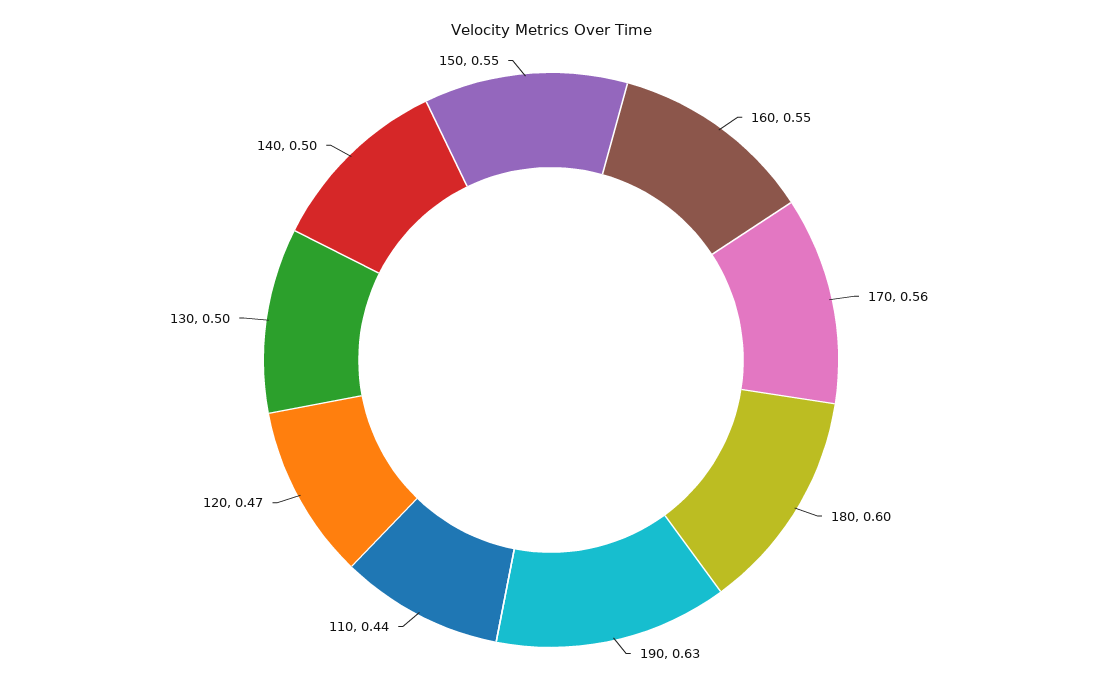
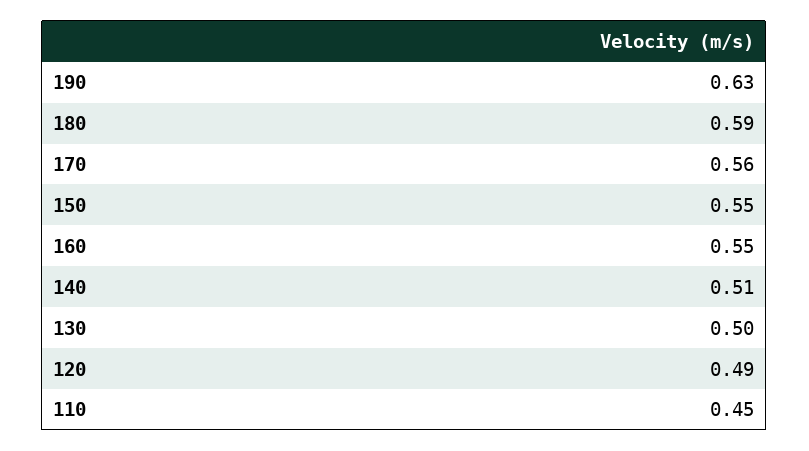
  {
    "160": 0.55,
    "170": 0.56,
-   "180": 0.6,
+   "180": 0.59,
    "190": 0.63,
-   "110": 0.44,
+   "110": 0.45,
-   "120": 0.47,
+   "120": 0.49,
    "130": 0.5,
-   "140": 0.5,
+   "140": 0.51,
    "150": 0.55
  }

